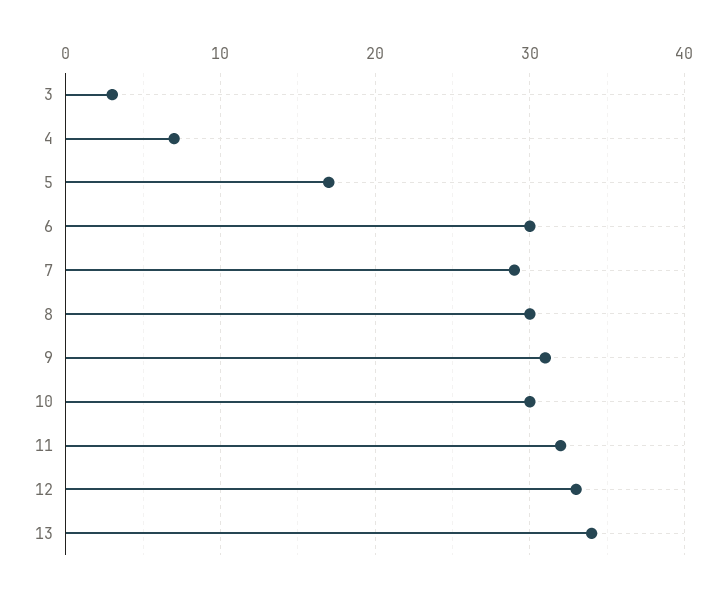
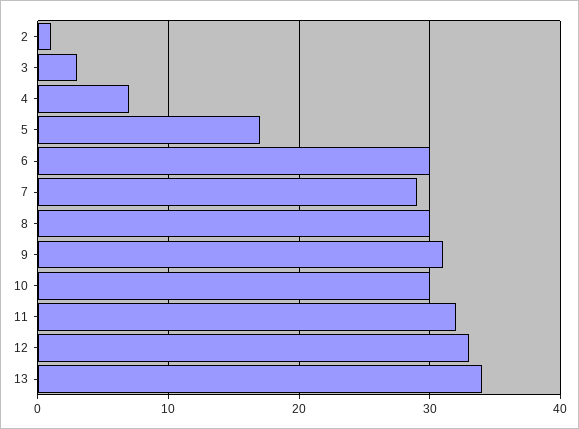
  {
    "3": 3,
    "4": 7,
    "5": 17,
    "6": 30,
    "7": 29,
    "8": 30,
    "9": 31,
    "10": 30,
    "11": 32,
    "12": 33,
-   "13": 34
+   "13": 34,
+   "2": 1
  }

